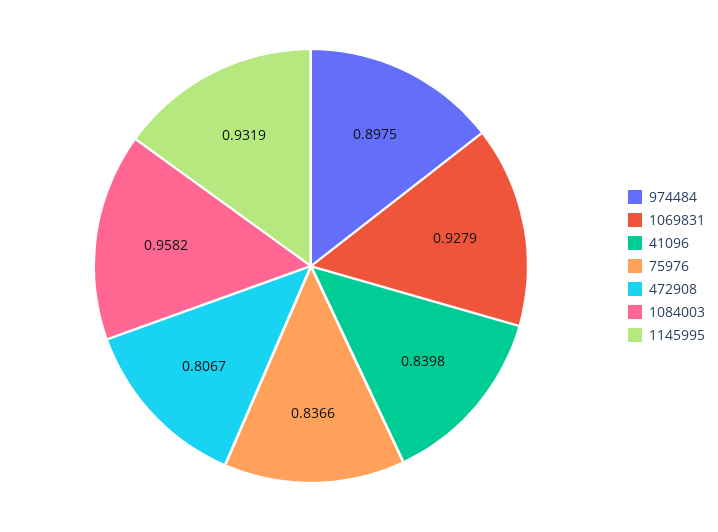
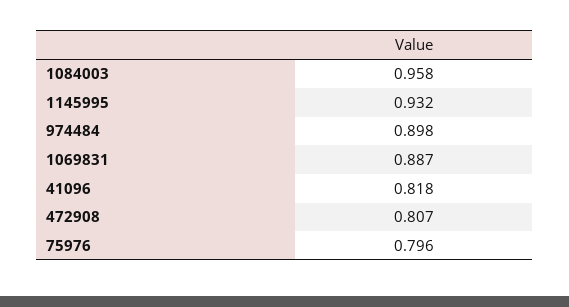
  {
    "974484": 0.8975,
-   "1069831": 0.9279,
+   "1069831": 0.887,
-   "41096": 0.8398,
+   "41096": 0.818,
-   "75976": 0.8366,
+   "75976": 0.796,
    "472908": 0.8067,
    "1084003": 0.9582,
    "1145995": 0.9319
  }

